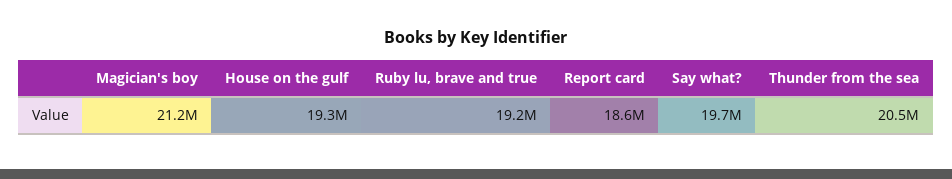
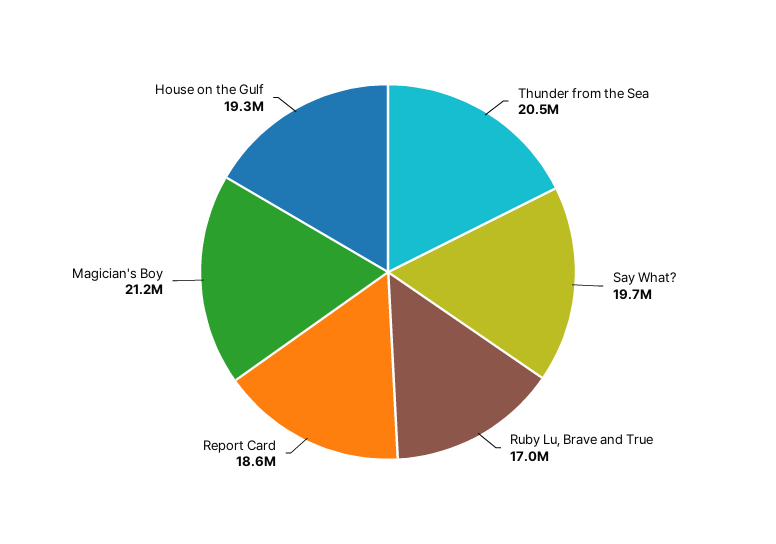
  {
    "Magician's boy": 21200000,
    "House on the gulf": 19300000,
-   "Ruby lu, brave and true": 19200000,
+   "Ruby lu, brave and true": 17000000,
    "Report card": 18600000,
    "Say what?": 19700000,
    "Thunder from the sea": 20500000
  }

